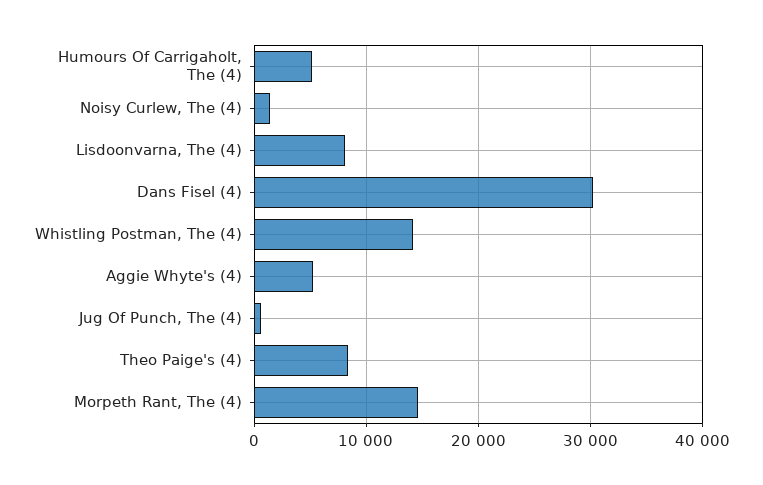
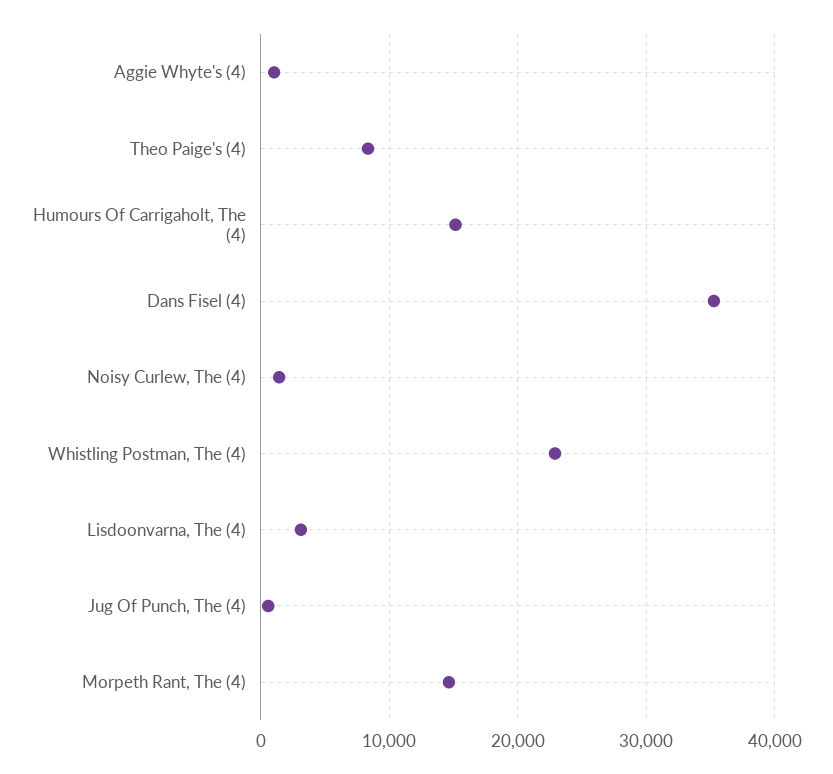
  {
-   "Humours Of Carrigaholt, The (4)": 5000,
+   "Humours Of Carrigaholt, The (4)": 15000,
    "Noisy Curlew, The (4)": 1000,
-   "Lisdoonvarna, The (4)": 8000,
+   "Lisdoonvarna, The (4)": 3000,
-   "Dans Fisel (4)": 30000,
+   "Dans Fisel (4)": 35000,
-   "Whistling Postman, The (4)": 14000,
+   "Whistling Postman, The (4)": 23000,
-   "Aggie Whyte's (4)": 5000,
+   "Aggie Whyte's (4)": 1000,
    "Jug Of Punch, The (4)": 1000,
    "Theo Paige's (4)": 8000,
    "Morpeth Rant, The (4)": 15000
  }

